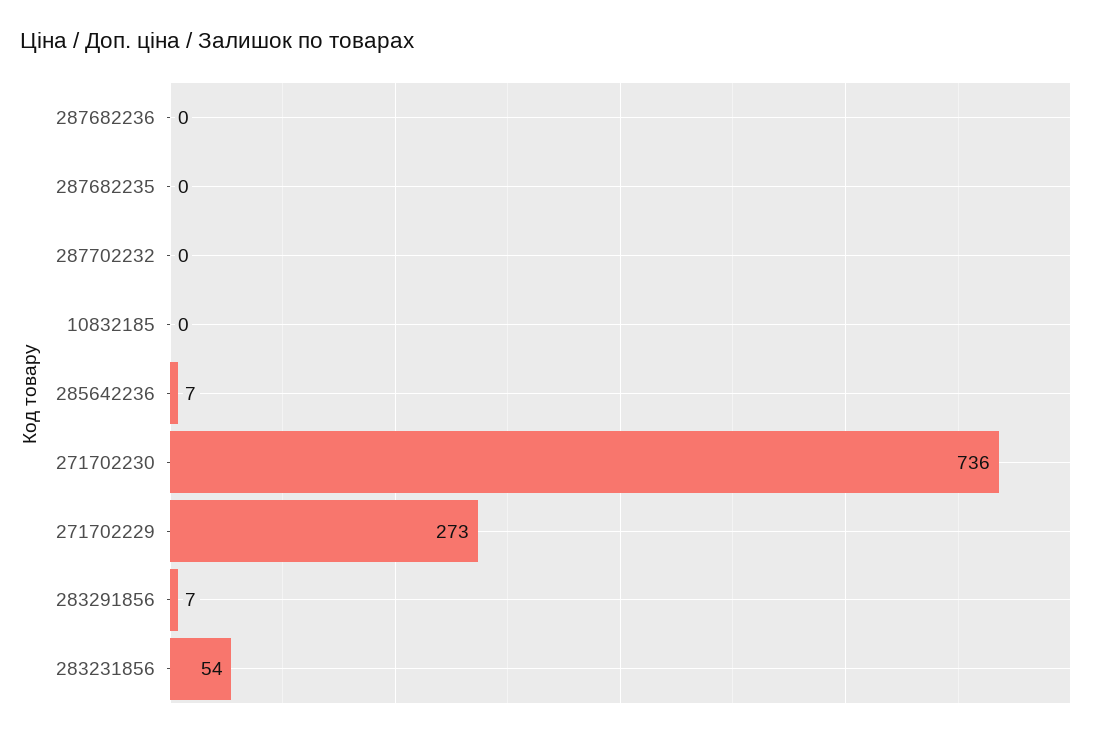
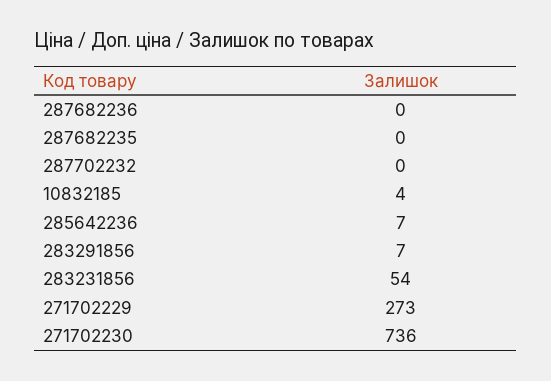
  {
    "287682236": 0,
    "287682235": 0,
    "287702232": 0,
-   "10832185": 0,
+   "10832185": 4,
    "285642236": 7,
    "271702230": 736,
    "271702229": 273,
    "283291856": 7,
    "283231856": 54
  }

